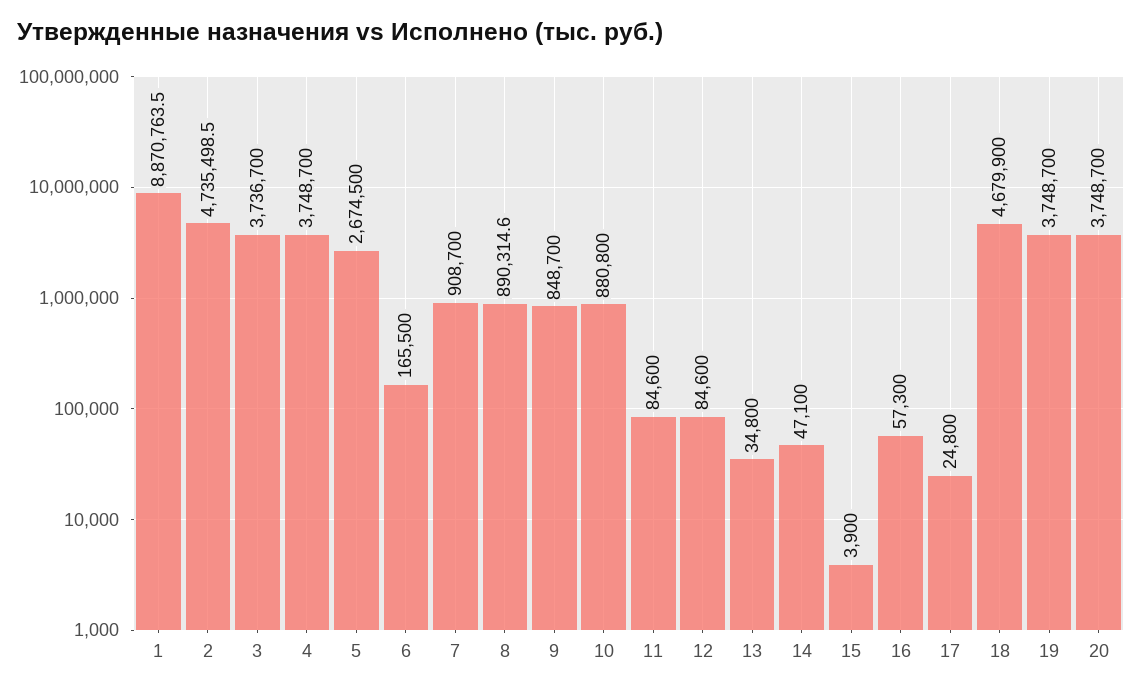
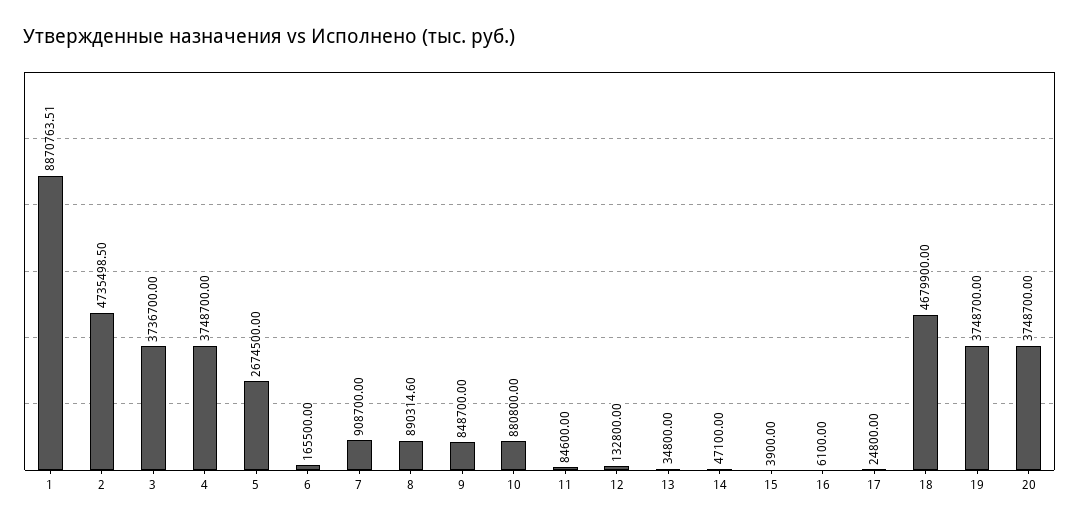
  {
    "1": 8870763.51,
    "2": 4735498.5,
    "3": 3736700,
    "4": 3748700,
    "5": 2674500,
    "6": 165500,
    "7": 908700,
    "8": 890314.6,
    "9": 848700,
    "10": 880800,
    "11": 84600,
-   "12": 84600,
+   "12": 132800,
    "13": 34800,
    "14": 47100,
    "15": 3900,
-   "16": 57300,
+   "16": 6100,
    "17": 24800,
    "18": 4679900,
    "19": 3748700,
    "20": 3748700
  }

